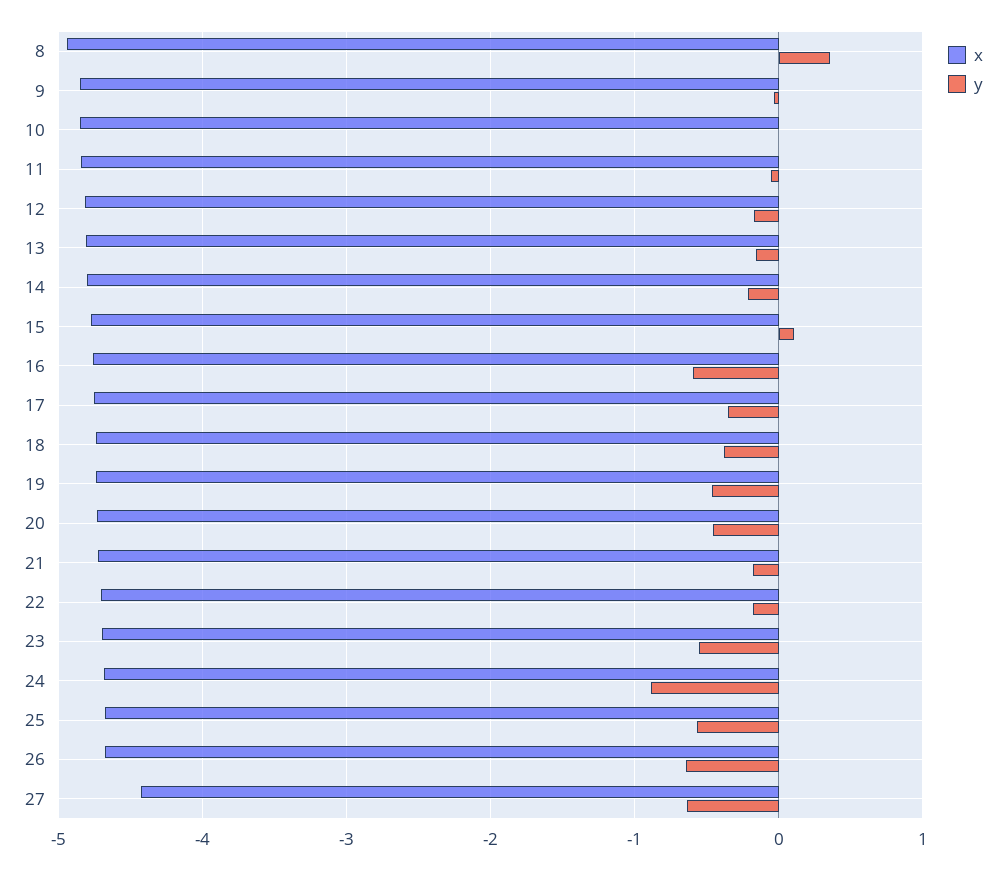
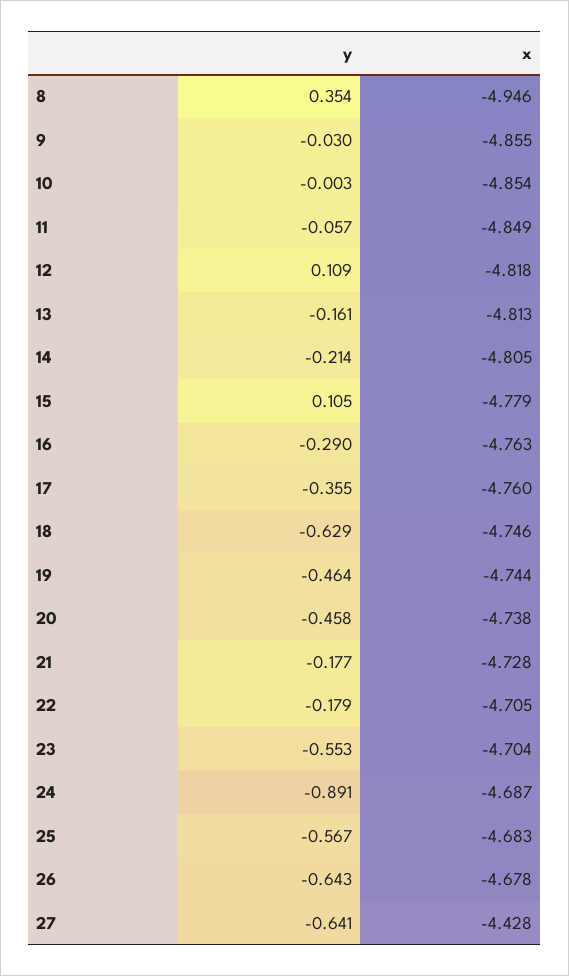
  {
    "x": {
      "8": -4.946,
      "9": -4.855,
      "10": -4.854,
      "11": -4.849,
      "12": -4.818,
      "13": -4.813,
      "14": -4.805,
      "15": -4.779,
      "16": -4.763,
      "17": -4.76,
      "18": -4.746,
      "19": -4.744,
      "20": -4.738,
      "21": -4.728,
      "22": -4.705,
      "23": -4.704,
      "24": -4.687,
      "25": -4.683,
      "26": -4.678,
      "27": -4.428
    },
    "y": {
      "8": 0.354,
      "9": -0.03,
      "10": -0.003,
      "11": -0.057,
-     "12": -0.2,
+     "12": 0.109,
      "13": -0.161,
      "14": -0.214,
      "15": 0.105,
-     "16": -0.6,
+     "16": -0.29,
      "17": -0.355,
-     "18": -0.4,
+     "18": -0.629,
      "19": -0.464,
      "20": -0.458,
      "21": -0.177,
      "22": -0.179,
      "23": -0.553,
      "24": -0.891,
      "25": -0.567,
      "26": -0.643,
      "27": -0.641
    }
  }

